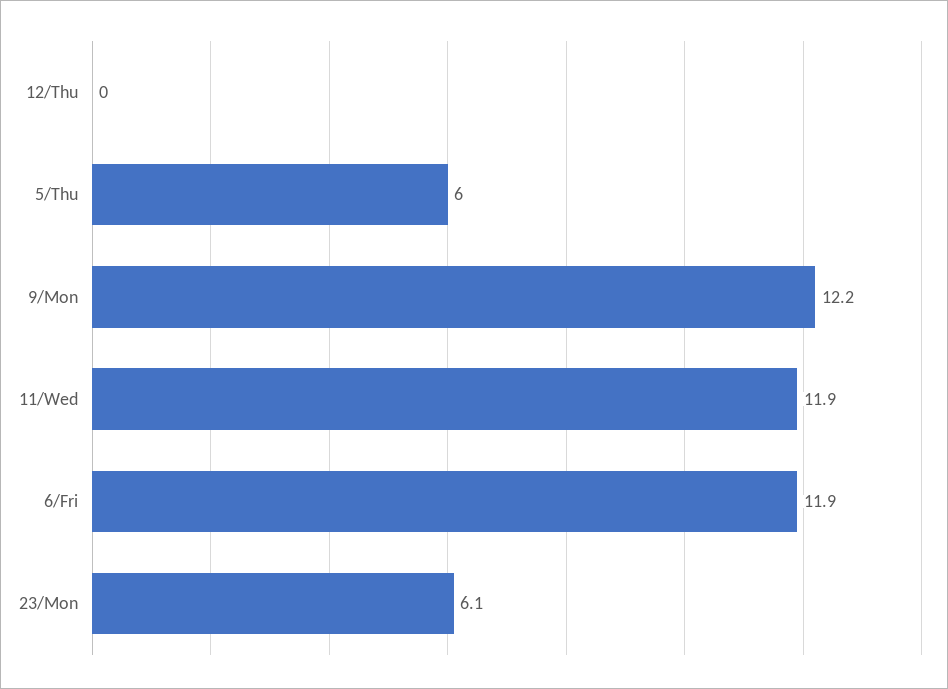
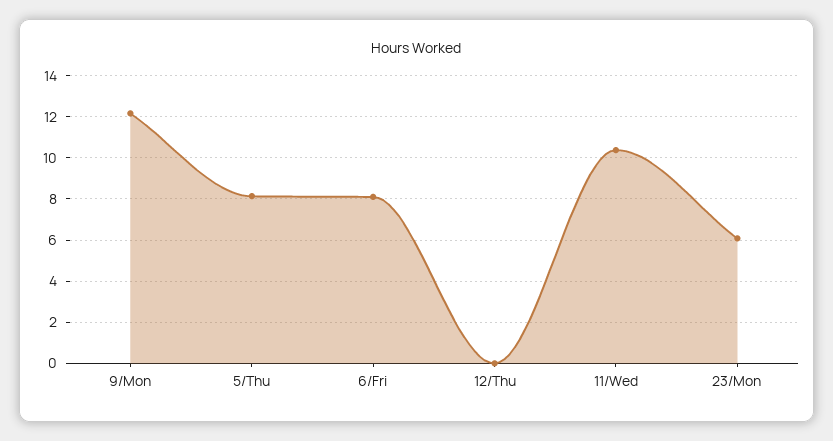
  {
    "12/Thu": 0,
-   "5/Thu": 6,
+   "5/Thu": 8,
    "9/Mon": 12.2,
-   "11/Wed": 11.9,
+   "11/Wed": 10.5,
-   "6/Fri": 11.9,
+   "6/Fri": 8,
    "23/Mon": 6.1
  }

